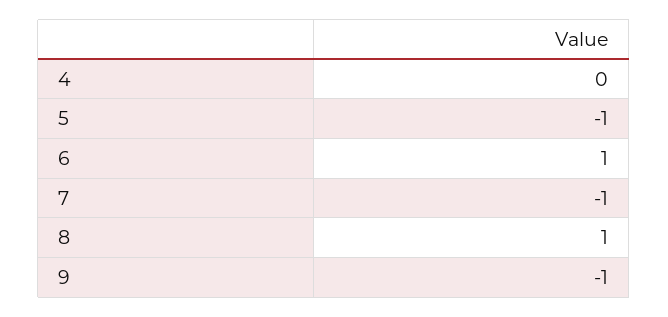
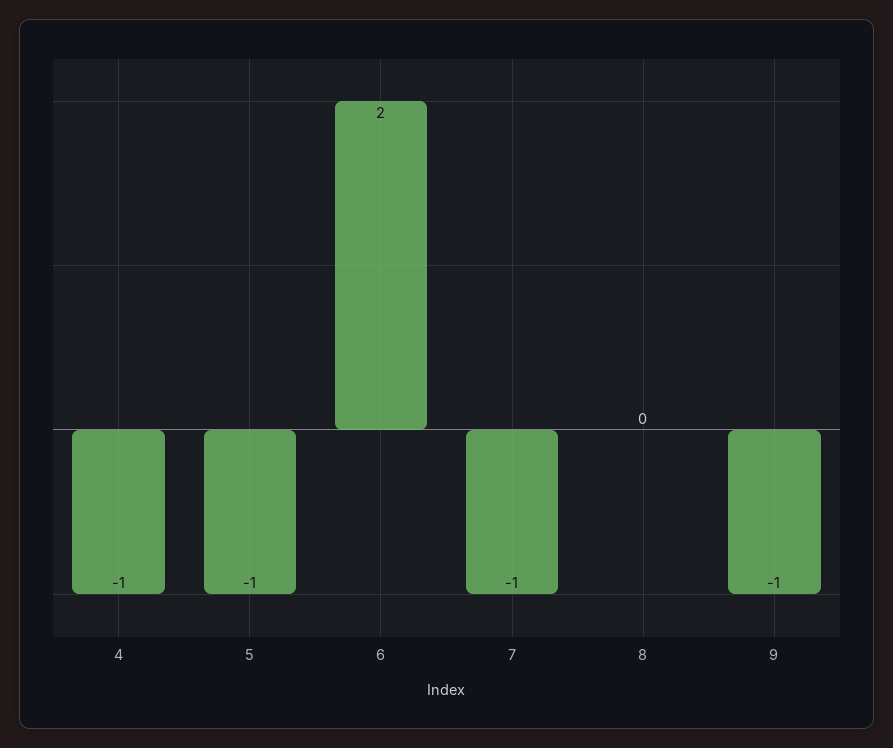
  {
-   "4": 0,
+   "4": -1,
    "5": -1,
-   "6": 1,
+   "6": 2,
    "7": -1,
-   "8": 1,
+   "8": 0,
    "9": -1
  }

